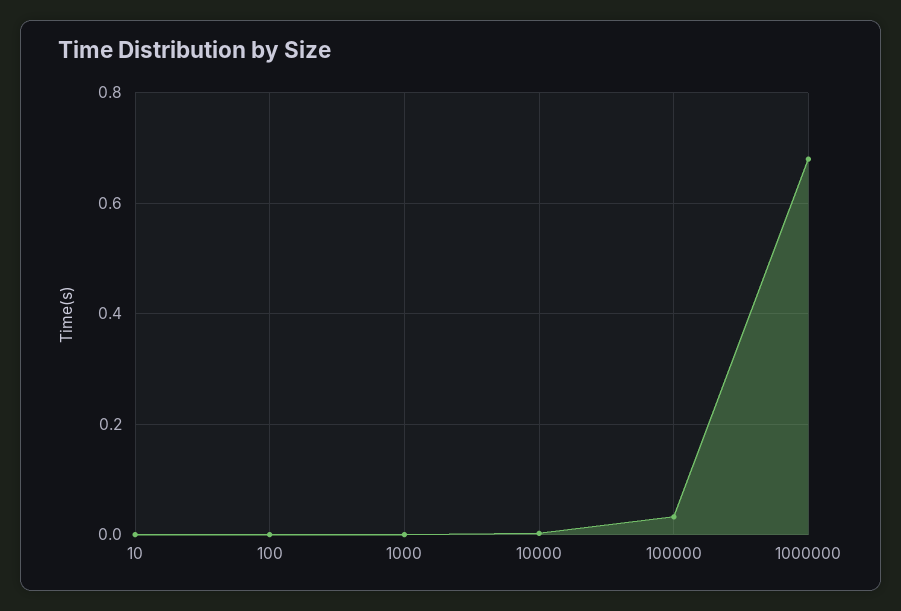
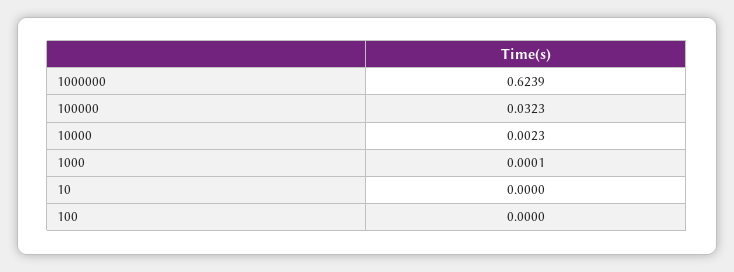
  {
    "10": 0,
    "100": 0,
    "1000": 0.0001,
    "10000": 0.0023,
    "100000": 0.0323,
-   "1000000": 0.68
+   "1000000": 0.6239
  }

